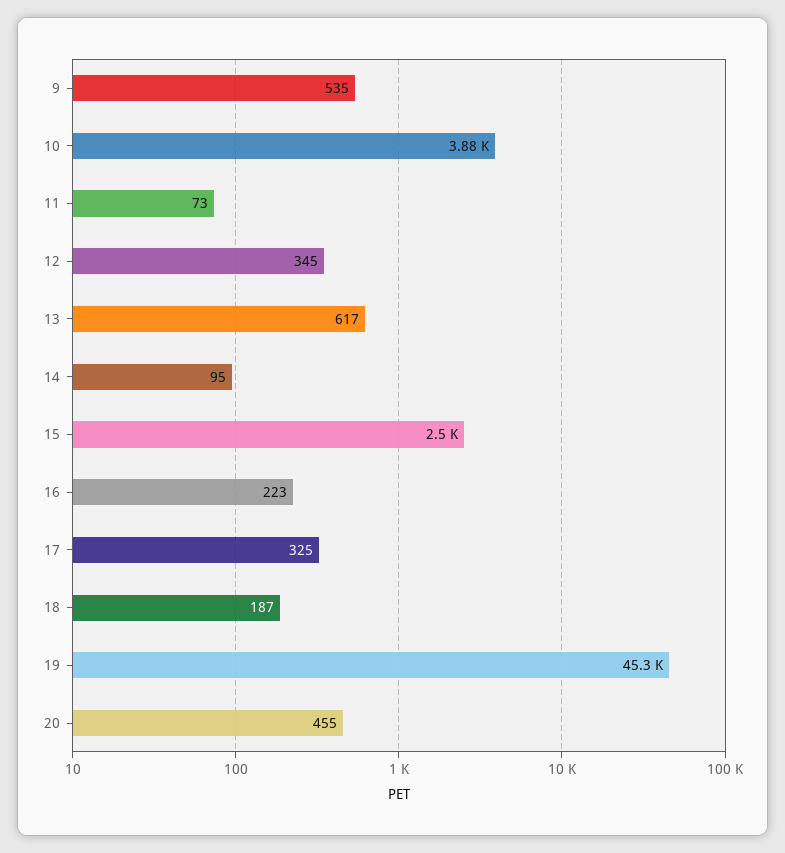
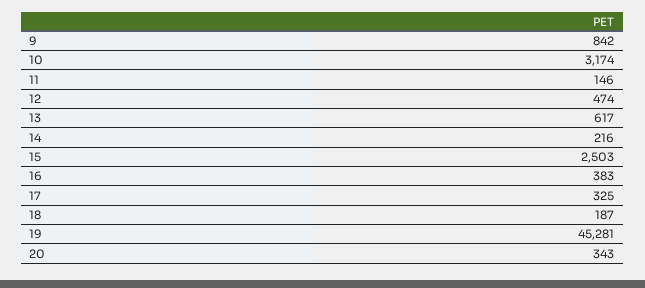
  {
-   "9": 535,
+   "9": 842,
-   "10": 3880,
+   "10": 3174,
-   "11": 73,
+   "11": 146,
-   "12": 345,
+   "12": 474,
    "13": 617,
-   "14": 95,
+   "14": 216,
    "15": 2503,
-   "16": 223,
+   "16": 383,
    "17": 325,
    "18": 187,
    "19": 45281,
-   "20": 455
+   "20": 343
  }

